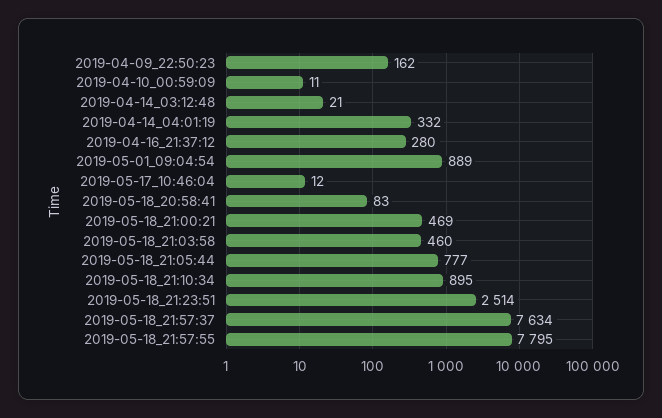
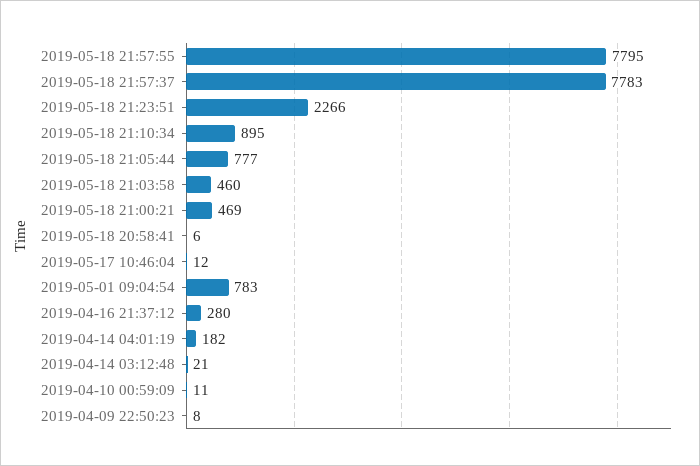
  {
-   "2019-04-09_22:50:23": 162,
+   "2019-04-09_22:50:23": 8,
    "2019-04-10_00:59:09": 11,
    "2019-04-14_03:12:48": 21,
-   "2019-04-14_04:01:19": 332,
+   "2019-04-14_04:01:19": 182,
    "2019-04-16_21:37:12": 280,
-   "2019-05-01_09:04:54": 889,
+   "2019-05-01_09:04:54": 783,
    "2019-05-17_10:46:04": 12,
-   "2019-05-18_20:58:41": 83,
+   "2019-05-18_20:58:41": 6,
    "2019-05-18_21:00:21": 469,
    "2019-05-18_21:03:58": 460,
    "2019-05-18_21:05:44": 777,
    "2019-05-18_21:10:34": 895,
-   "2019-05-18_21:23:51": 2514,
+   "2019-05-18_21:23:51": 2266,
-   "2019-05-18_21:57:37": 7634,
+   "2019-05-18_21:57:37": 7783,
    "2019-05-18_21:57:55": 7795
  }

